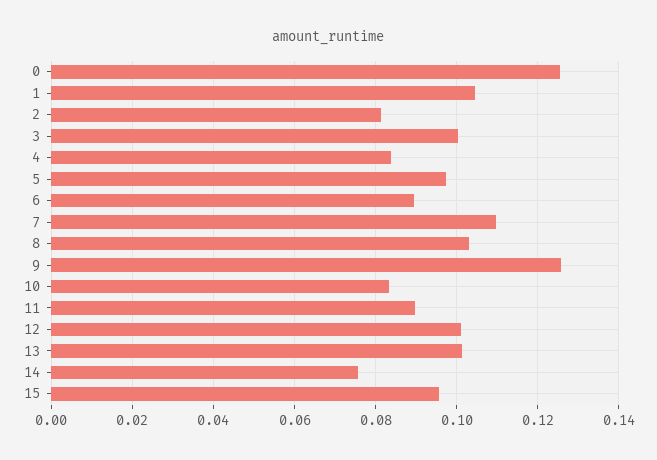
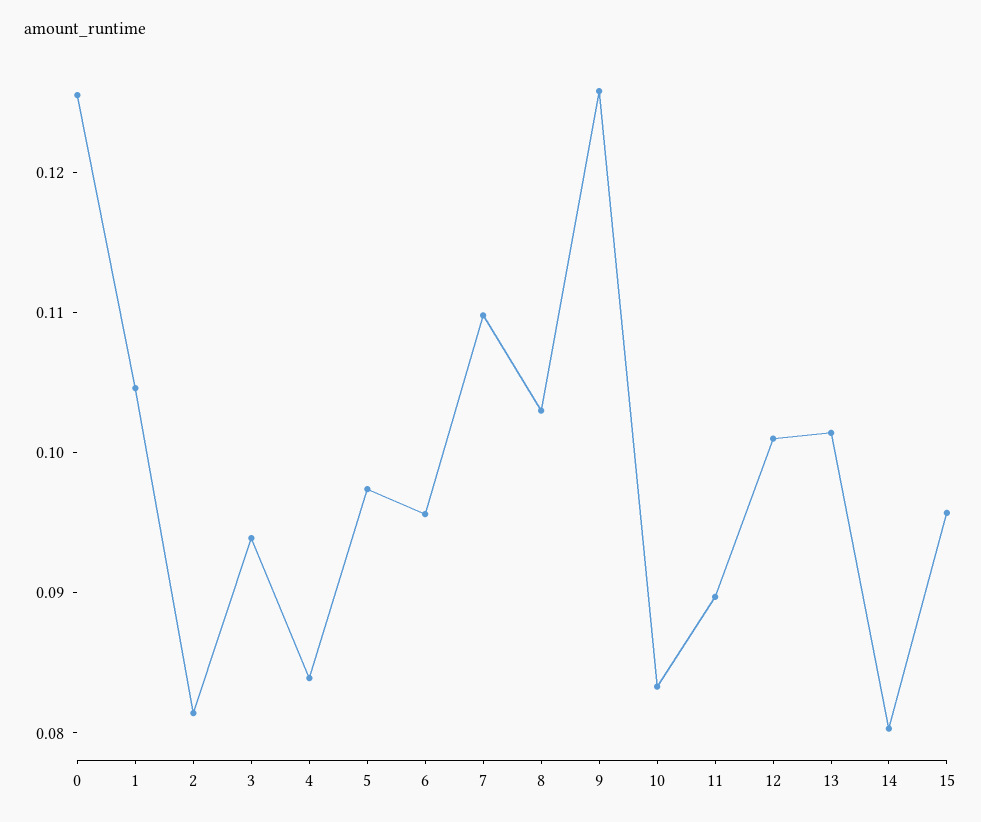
  {
    "0": 0.126,
    "1": 0.104,
    "2": 0.082,
-   "3": 0.1,
+   "3": 0.094,
    "4": 0.084,
    "5": 0.098,
-   "6": 0.09,
+   "6": 0.096,
    "7": 0.11,
    "8": 0.104,
    "9": 0.126,
    "10": 0.084,
    "11": 0.09,
    "12": 0.102,
    "13": 0.102,
-   "14": 0.076,
+   "14": 0.08,
    "15": 0.096
  }

